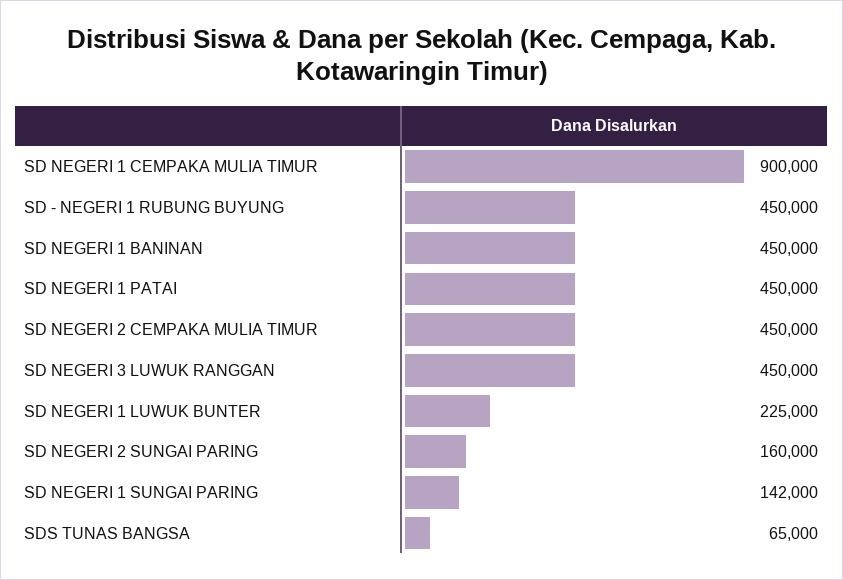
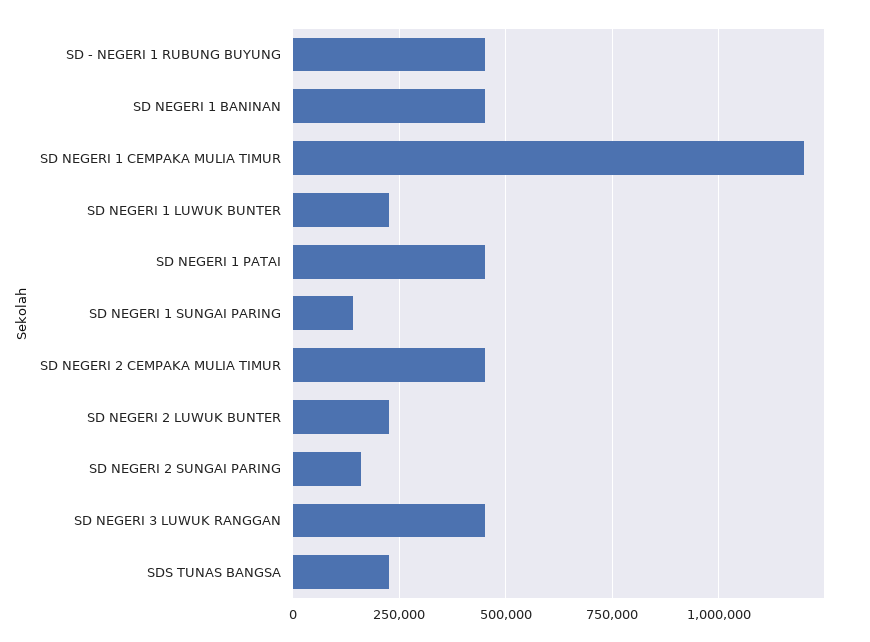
  {
-   "SD NEGERI 1 CEMPAKA MULIA TIMUR": 900000,
+   "SD NEGERI 1 CEMPAKA MULIA TIMUR": 1200000,
    "SD - NEGERI 1 RUBUNG BUYUNG": 450000,
    "SD NEGERI 1 BANINAN": 450000,
    "SD NEGERI 1 PATAI": 450000,
    "SD NEGERI 2 CEMPAKA MULIA TIMUR": 450000,
    "SD NEGERI 3 LUWUK RANGGAN": 450000,
    "SD NEGERI 1 LUWUK BUNTER": 225000,
    "SD NEGERI 2 SUNGAI PARING": 160000,
    "SD NEGERI 1 SUNGAI PARING": 142000,
-   "SDS TUNAS BANGSA": 65000
+   "SDS TUNAS BANGSA": 225000,
+   "SD NEGERI 2 LUWUK BUNTER": 225000
  }

